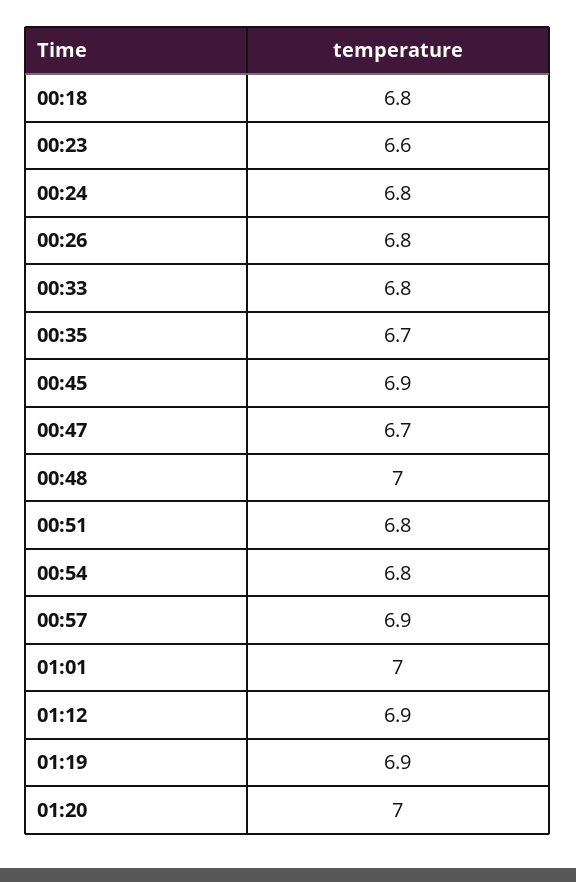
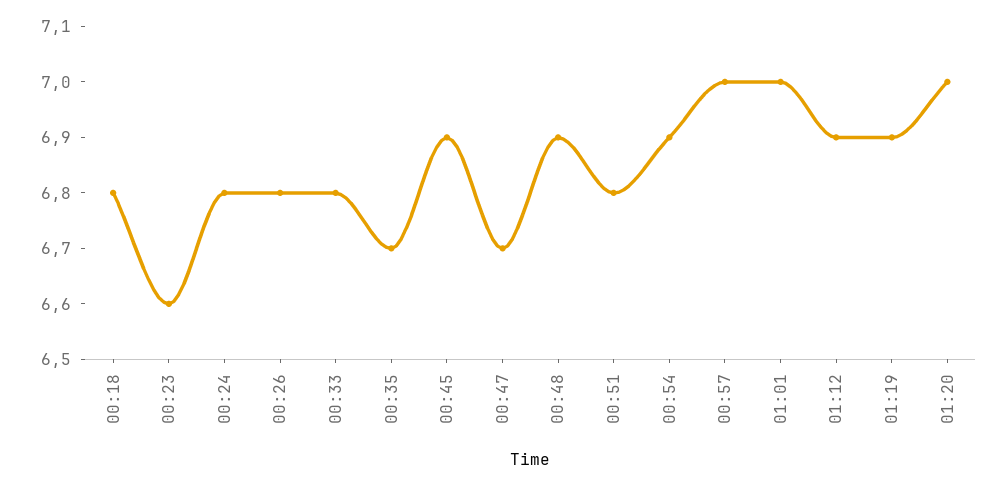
  {
    "00:18": 6.8,
    "00:23": 6.6,
    "00:24": 6.8,
    "00:26": 6.8,
    "00:33": 6.8,
    "00:35": 6.7,
    "00:45": 6.9,
    "00:47": 6.7,
-   "00:48": 7,
+   "00:48": 6.9,
    "00:51": 6.8,
-   "00:54": 6.8,
+   "00:54": 6.9,
-   "00:57": 6.9,
+   "00:57": 7,
    "01:01": 7,
    "01:12": 6.9,
    "01:19": 6.9,
    "01:20": 7
  }

